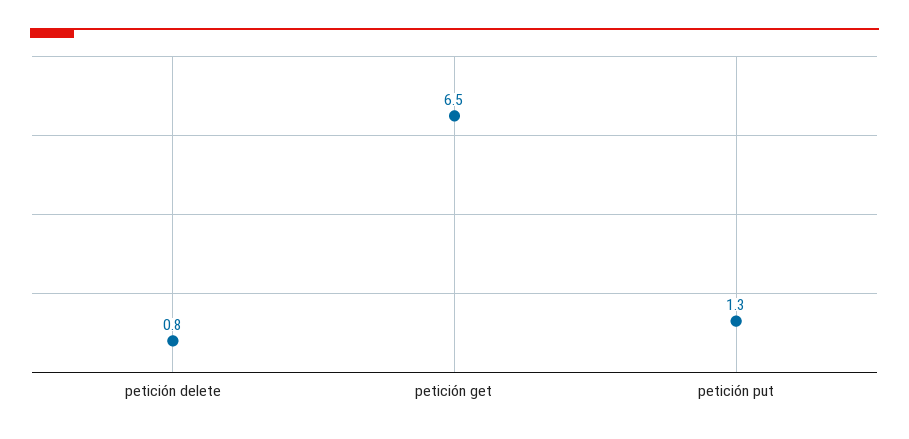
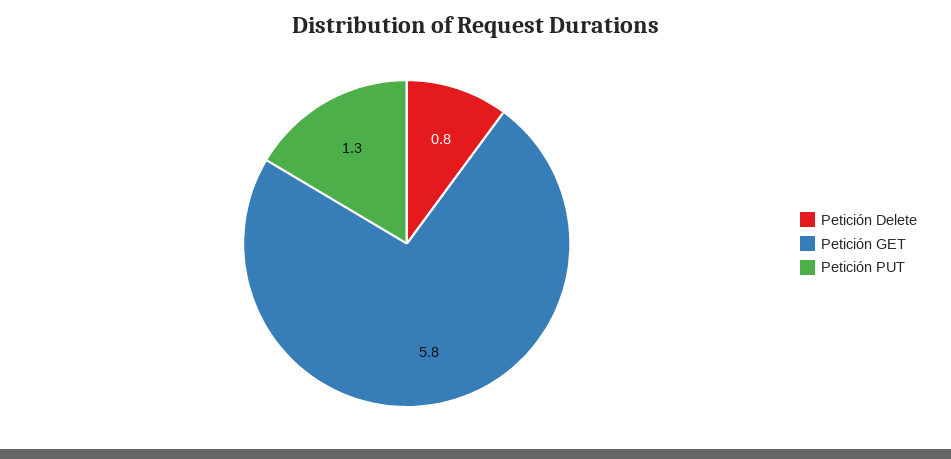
  {
    "petición delete": 0.8,
-   "petición get": 6.5,
+   "petición get": 5.8,
    "petición put": 1.3
  }

